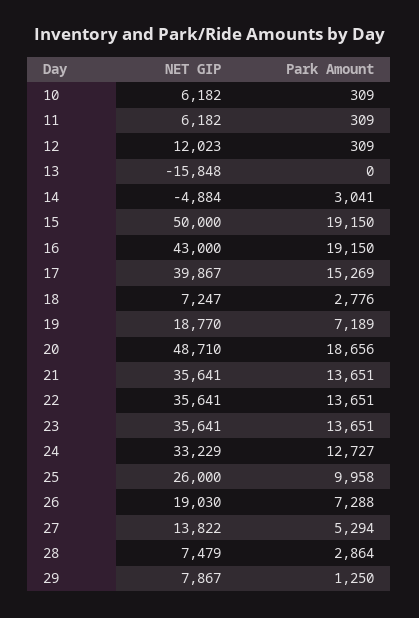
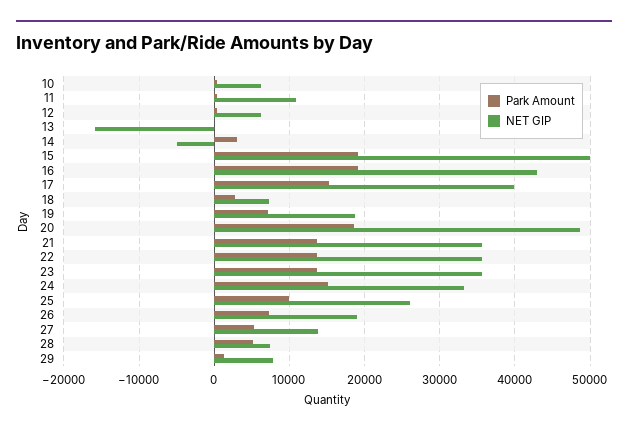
  {
    "NET GIP": {
      "10": 6182,
-     "11": 6182,
+     "11": 11000,
-     "12": 12023,
+     "12": 6000,
      "13": -15848,
      "14": -4884,
      "15": 50000,
      "16": 43000,
      "17": 39867,
      "18": 7247,
      "19": 18770,
      "20": 48710,
      "21": 35641,
      "22": 35641,
      "23": 35641,
      "24": 33229,
      "25": 26000,
      "26": 19030,
      "27": 13822,
      "28": 7479,
      "29": 7867
    },
    "Park Amount": {
      "10": 309,
      "11": 309,
      "12": 309,
      "13": 0,
      "14": 3041,
      "15": 19150,
      "16": 19150,
      "17": 15269,
      "18": 2776,
      "19": 7189,
      "20": 18656,
      "21": 13651,
      "22": 13651,
      "23": 13651,
-     "24": 12727,
+     "24": 15000,
      "25": 9958,
      "26": 7288,
      "27": 5294,
-     "28": 2864,
+     "28": 5000,
      "29": 1250
    }
  }

